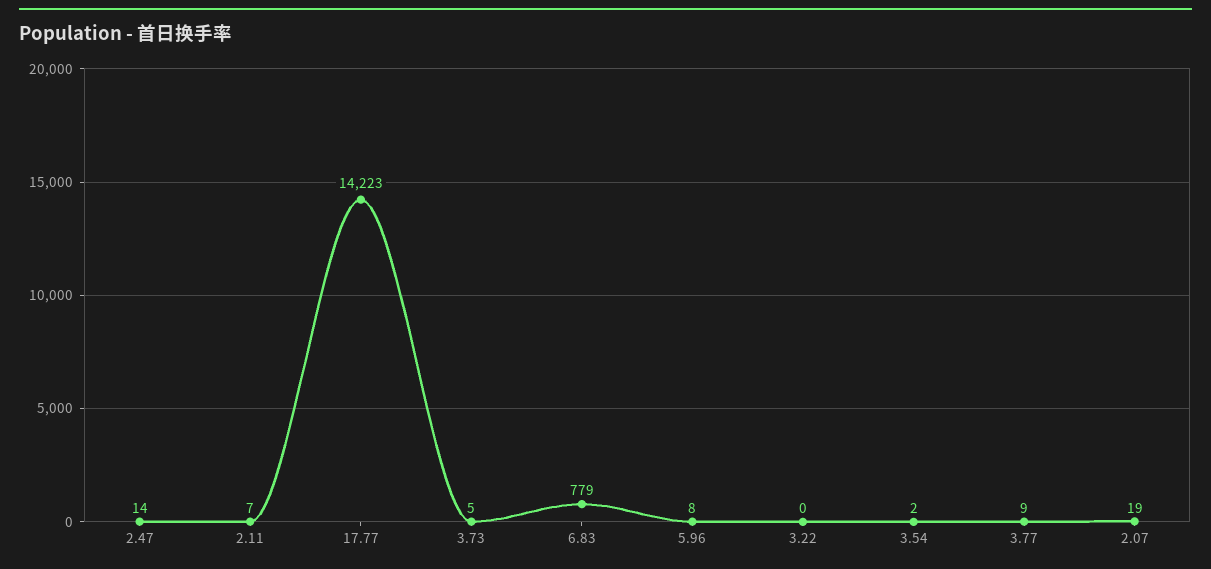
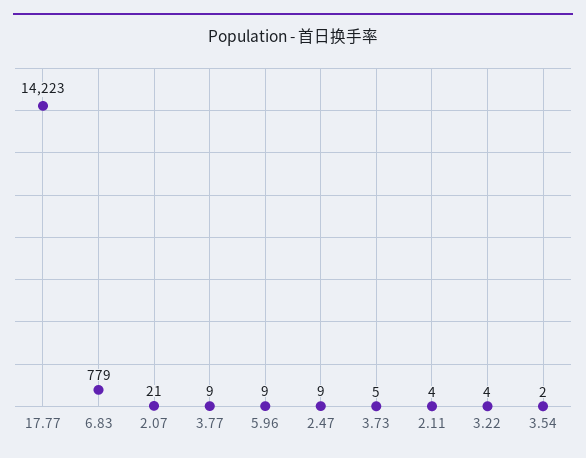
  {
-   "2.47": 14,
+   "2.47": 9,
-   "2.11": 7,
+   "2.11": 4,
    "17.77": 14223,
    "3.73": 5,
    "6.83": 779,
-   "5.96": 8,
+   "5.96": 9,
-   "3.22": 0,
+   "3.22": 4,
    "3.54": 2,
    "3.77": 9,
-   "2.07": 19
+   "2.07": 21
  }

